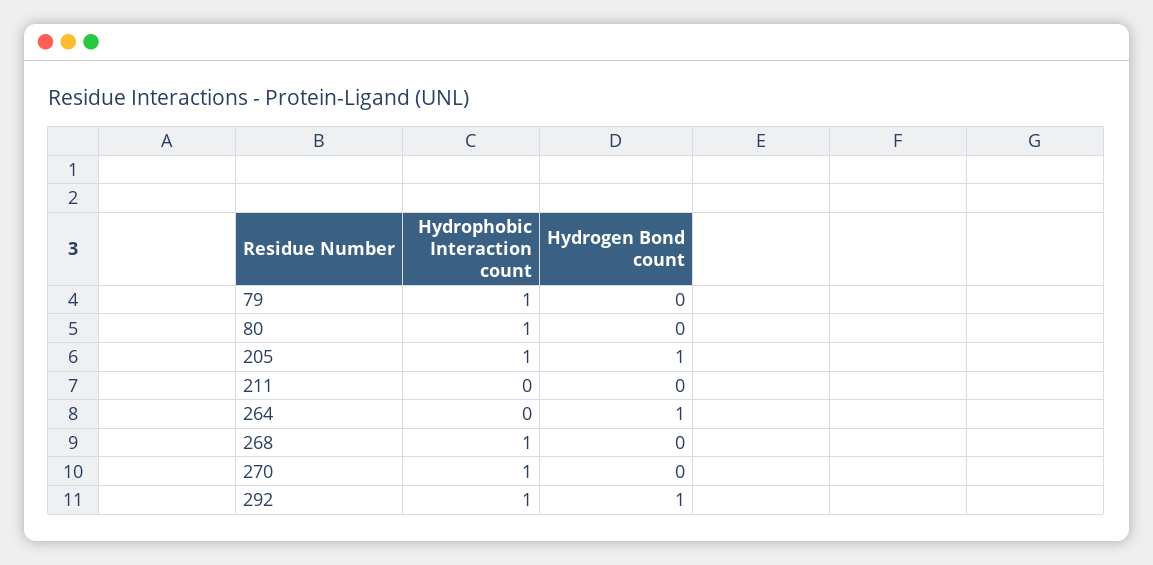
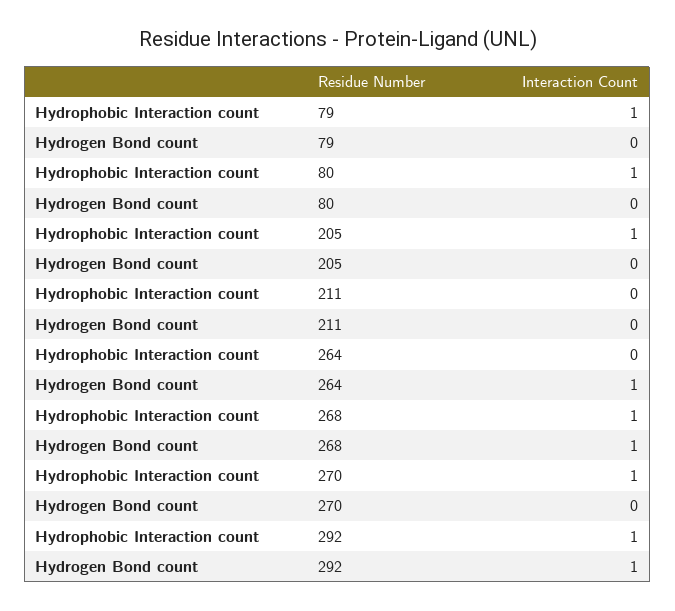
  {
    "Hydrophobic Interaction count": {
      "79": 1,
      "80": 1,
      "205": 1,
      "211": 0,
      "264": 0,
      "268": 1,
      "270": 1,
      "292": 1
    },
    "Hydrogen Bond count": {
      "79": 0,
      "80": 0,
-     "205": 1,
+     "205": 0,
      "211": 0,
      "264": 1,
-     "268": 0,
+     "268": 1,
      "270": 0,
      "292": 1
    }
  }

